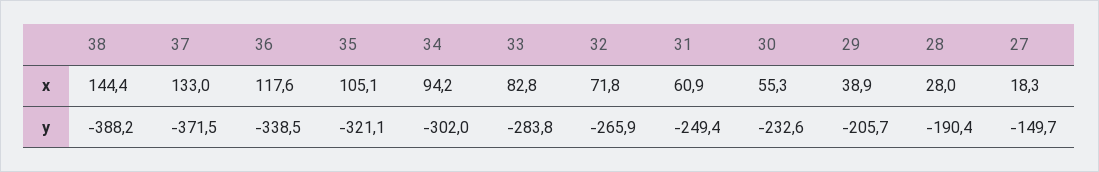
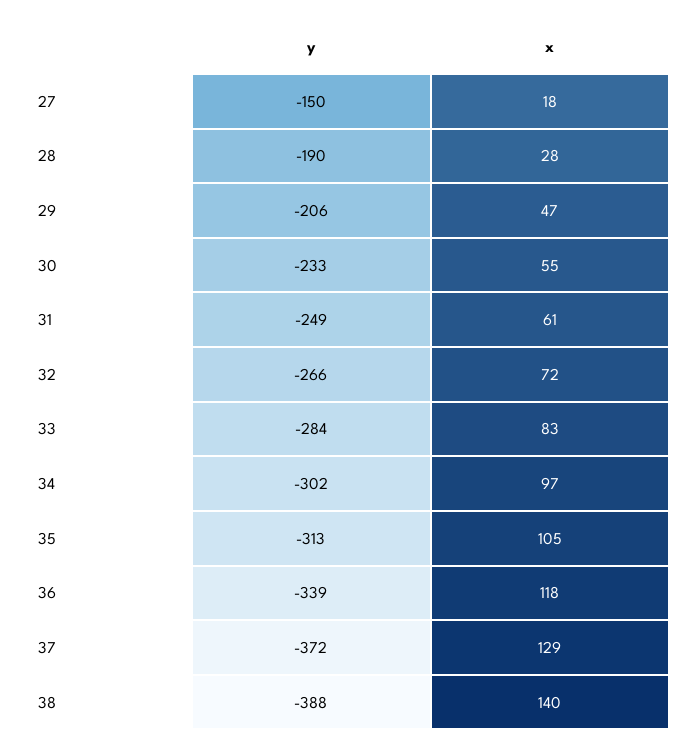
  {
    "38": {
-     "x": 144.4,
+     "x": 140,
      "y": -388.2
    },
    "37": {
-     "x": 133,
+     "x": 129,
      "y": -371.5
    },
    "36": {
      "x": 117.6,
      "y": -338.5
    },
    "35": {
      "x": 105.1,
-     "y": -321.1
+     "y": -313
    },
    "34": {
-     "x": 94.2,
+     "x": 97,
      "y": -302
    },
    "33": {
      "x": 82.8,
      "y": -283.8
    },
    "32": {
      "x": 71.8,
      "y": -265.9
    },
    "31": {
      "x": 60.9,
      "y": -249.4
    },
    "30": {
      "x": 55.3,
      "y": -232.6
    },
    "29": {
-     "x": 38.9,
+     "x": 47,
      "y": -205.7
    },
    "28": {
      "x": 28,
      "y": -190.4
    },
    "27": {
      "x": 18.3,
      "y": -149.7
    }
  }

